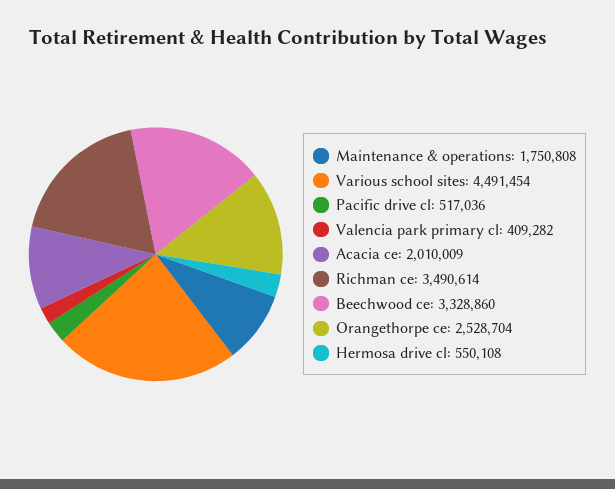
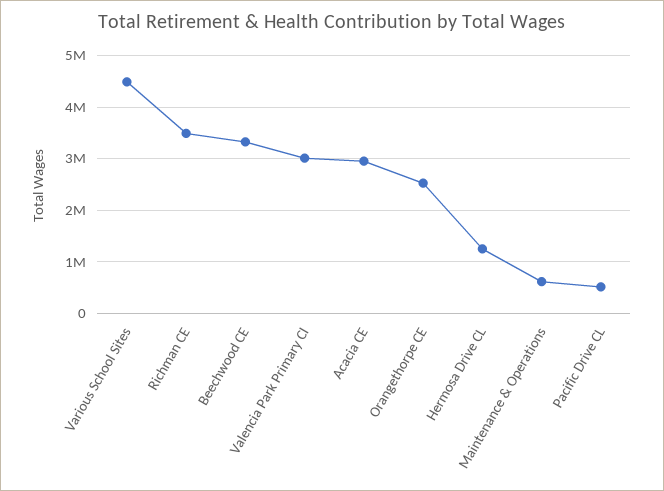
  {
-   "Maintenance & operations": 1750808,
+   "Maintenance & operations": 600000,
    "Various school sites": 4491454,
    "Pacific drive cl": 517036,
-   "Valencia park primary cl": 409282,
+   "Valencia park primary cl": 3000000,
-   "Acacia ce": 2010009,
+   "Acacia ce": 3000000,
    "Richman ce": 3490614,
    "Beechwood ce": 3328860,
    "Orangethorpe ce": 2528704,
-   "Hermosa drive cl": 550108
+   "Hermosa drive cl": 1200000
  }

